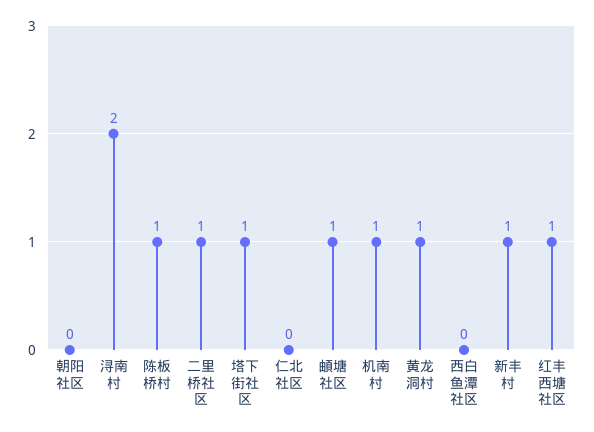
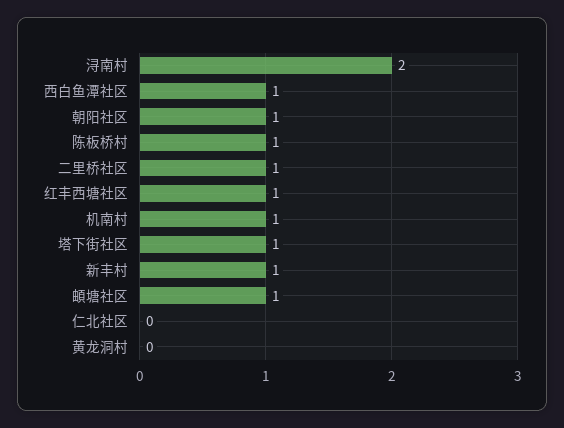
  {
-   "朝阳社区": 0,
+   "朝阳社区": 1,
    "浔南村": 2,
    "陈板桥村": 1,
    "二里桥社区": 1,
    "塔下街社区": 1,
    "仁北社区": 0,
    "頔塘社区": 1,
    "机南村": 1,
-   "黄龙洞村": 1,
+   "黄龙洞村": 0,
-   "西白鱼潭社区": 0,
+   "西白鱼潭社区": 1,
    "新丰村": 1,
    "红丰西塘社区": 1
  }

